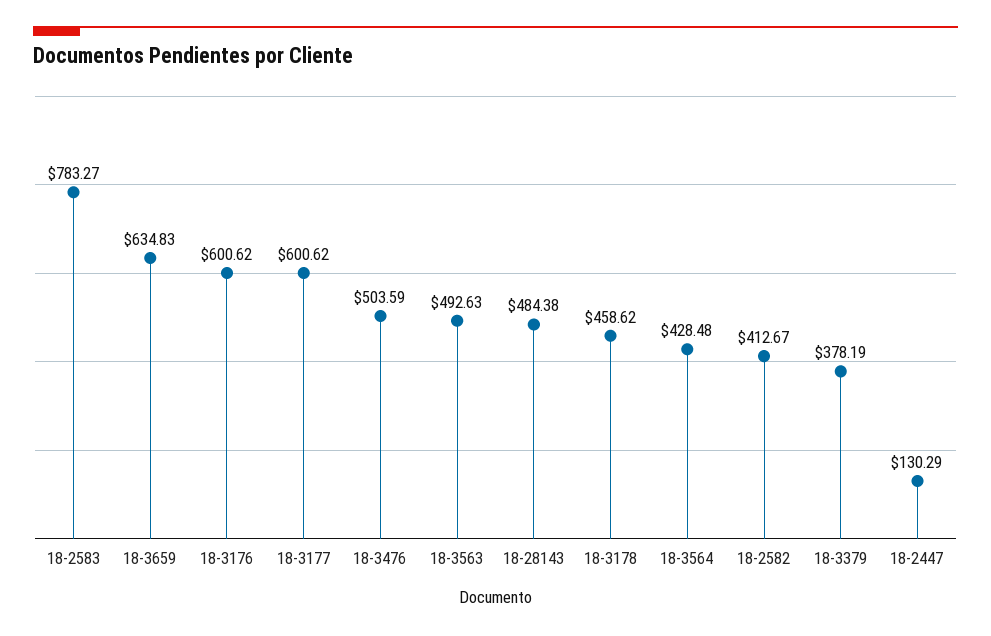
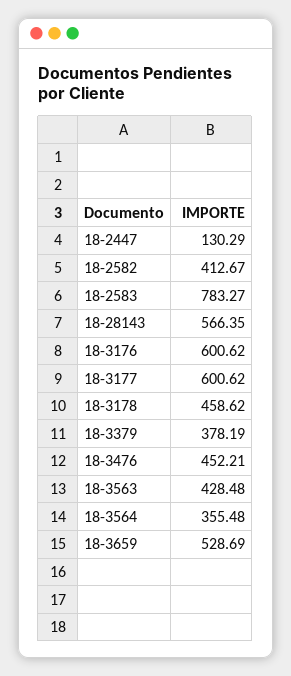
  {
    "18-2583": 783.27,
-   "18-3659": 634.83,
+   "18-3659": 528.69,
    "18-3176": 600.62,
    "18-3177": 600.62,
-   "18-3476": 503.59,
+   "18-3476": 452.21,
-   "18-3563": 492.63,
+   "18-3563": 428.48,
-   "18-28143": 484.38,
+   "18-28143": 566.35,
    "18-3178": 458.62,
-   "18-3564": 428.48,
+   "18-3564": 355.48,
    "18-2582": 412.67,
    "18-3379": 378.19,
    "18-2447": 130.29
  }

